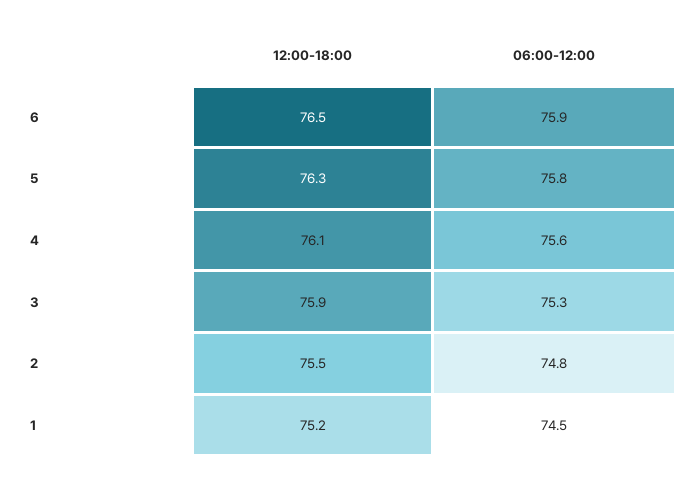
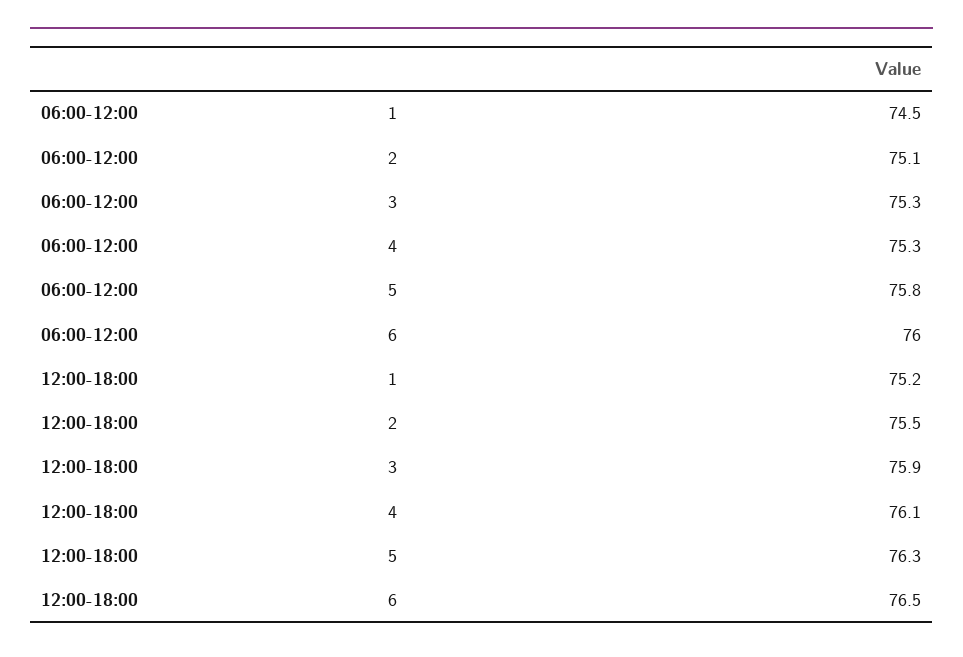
  {
    "12:00-18:00": {
      "6": 76.5,
      "5": 76.3,
      "4": 76.1,
      "3": 75.9,
      "2": 75.5,
      "1": 75.2
    },
    "06:00-12:00": {
-     "6": 75.9,
+     "6": 76,
      "5": 75.8,
-     "4": 75.6,
+     "4": 75.3,
      "3": 75.3,
-     "2": 74.8,
+     "2": 75.1,
      "1": 74.5
    }
  }

